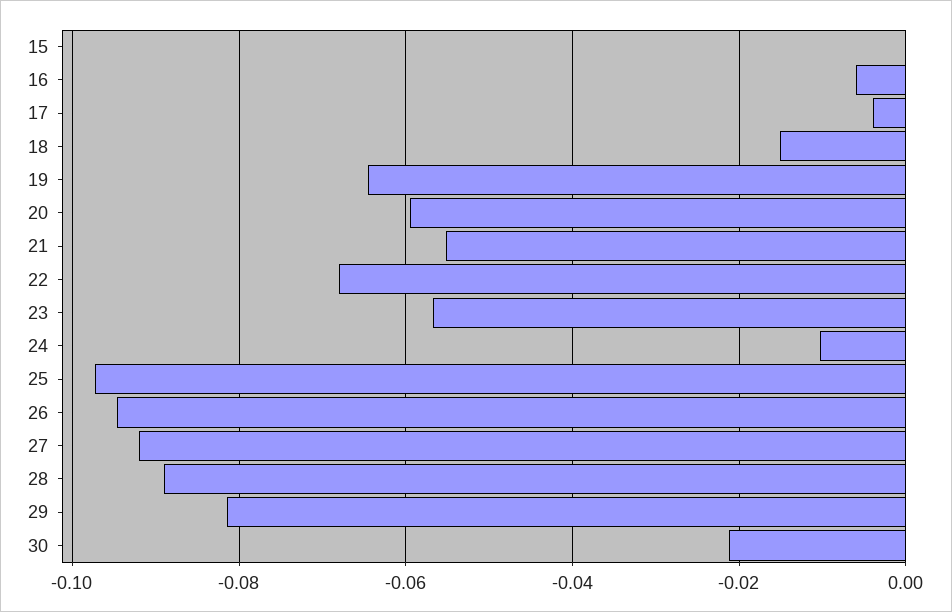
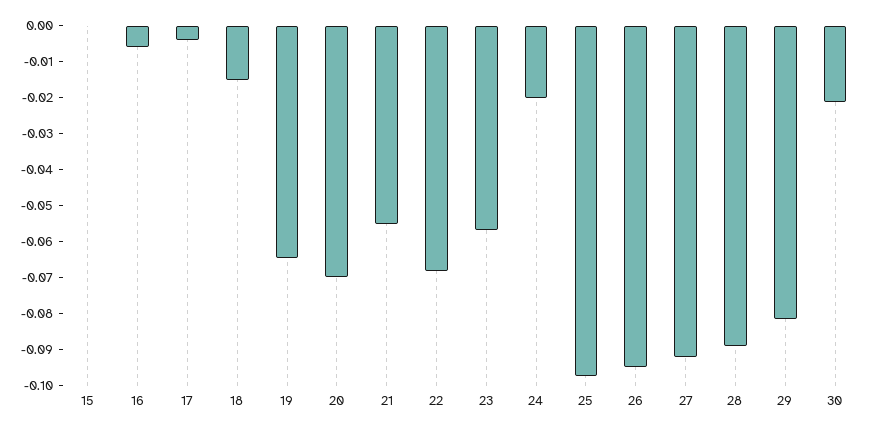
  {
    "15": 0,
    "16": -0.006,
    "17": -0.004,
    "18": -0.016,
    "19": -0.064,
-   "20": -0.06,
+   "20": -0.07,
    "21": -0.056,
    "22": -0.068,
    "23": -0.056,
-   "24": -0.01,
+   "24": -0.02,
    "25": -0.098,
    "26": -0.094,
    "27": -0.092,
    "28": -0.09,
    "29": -0.082,
    "30": -0.022
  }

